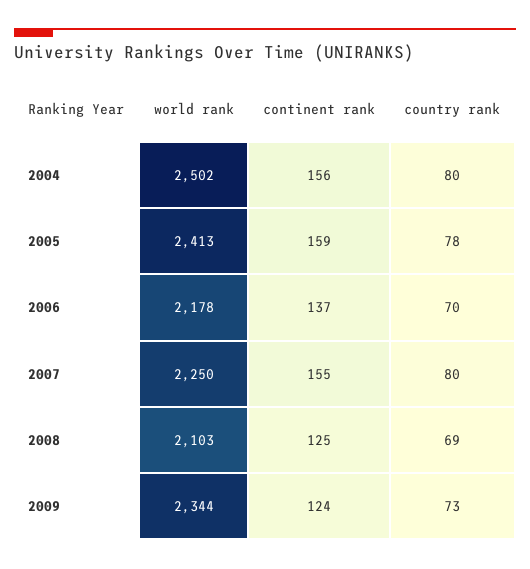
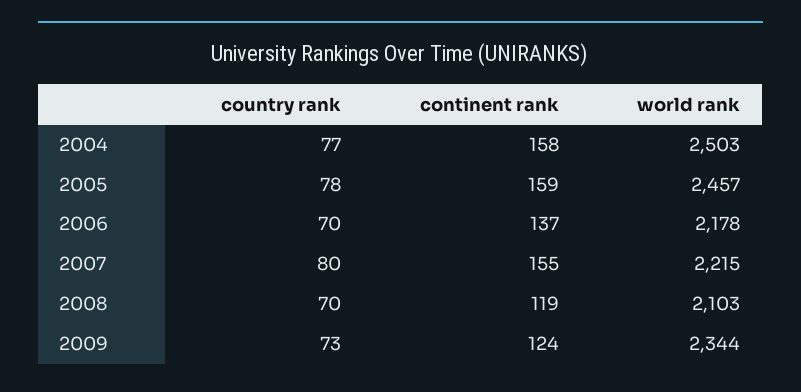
  {
    "world rank": {
-     "2004": 2502,
+     "2004": 2503,
-     "2005": 2413,
+     "2005": 2457,
      "2006": 2178,
-     "2007": 2250,
+     "2007": 2215,
      "2008": 2103,
      "2009": 2344
    },
    "continent rank": {
-     "2004": 156,
+     "2004": 158,
      "2005": 159,
      "2006": 137,
      "2007": 155,
-     "2008": 125,
+     "2008": 119,
      "2009": 124
    },
    "country rank": {
-     "2004": 80,
+     "2004": 77,
      "2005": 78,
      "2006": 70,
      "2007": 80,
-     "2008": 69,
+     "2008": 70,
      "2009": 73
    }
  }

